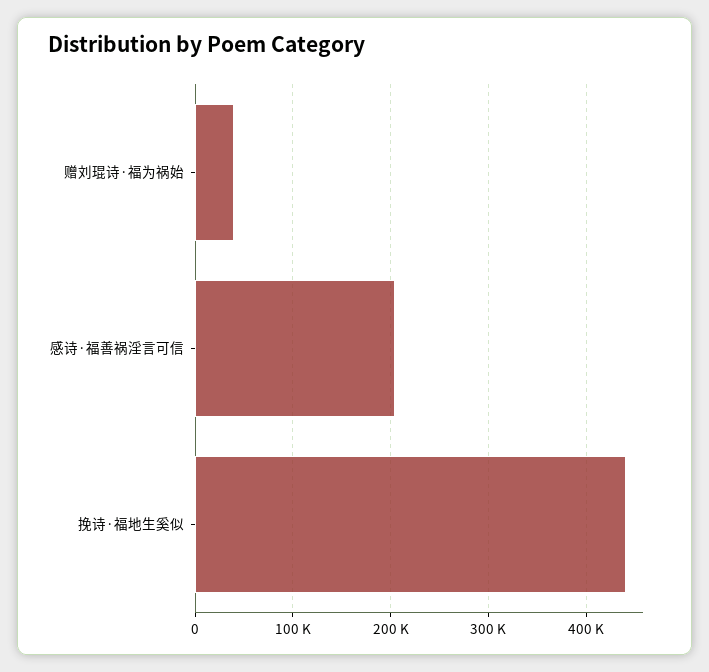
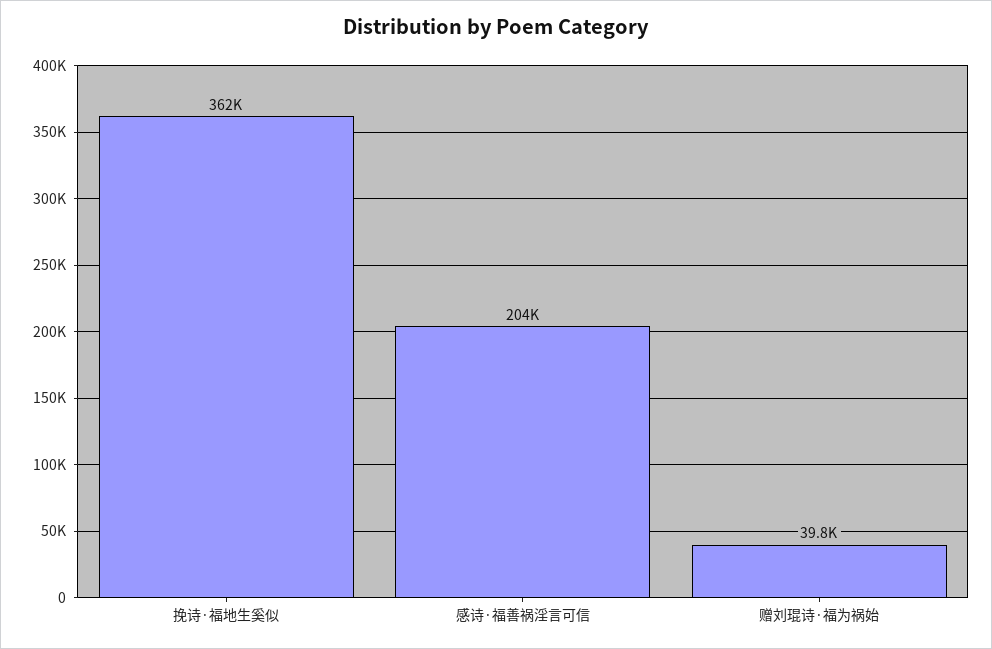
  {
    "赠刘琨诗·福为祸始": 39800,
    "感诗·福善祸淫言可信": 204000,
-   "挽诗·福地生奚似": 440000
+   "挽诗·福地生奚似": 362000
  }

